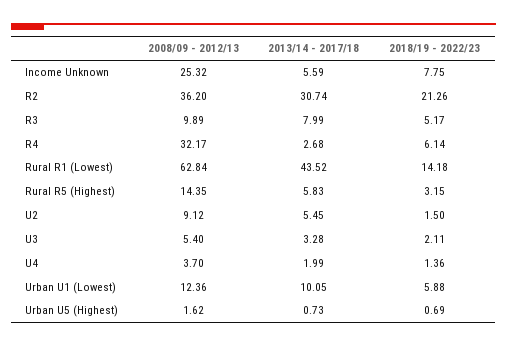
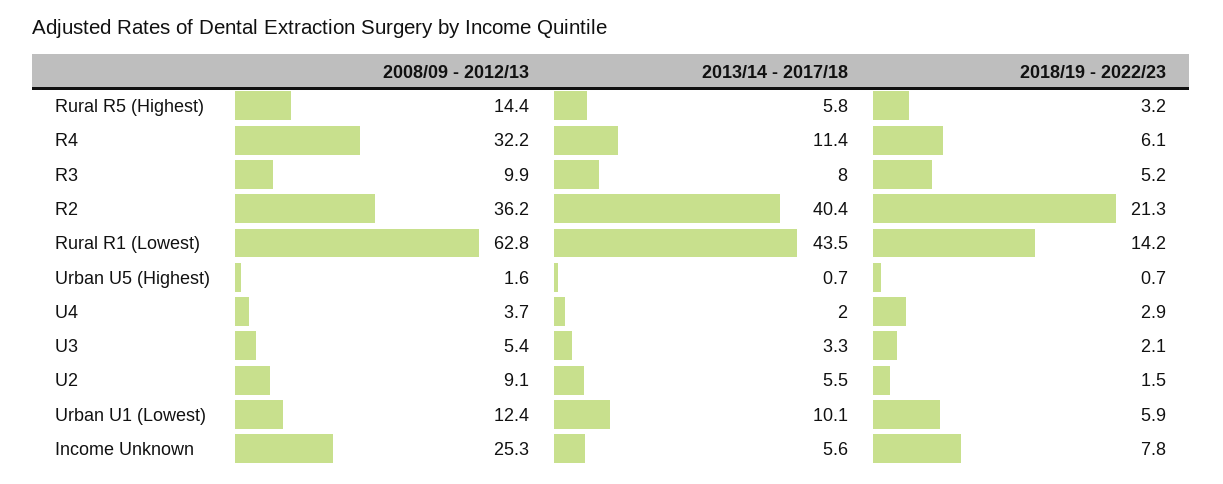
  {
    "2008/09 - 2012/13": {
      "Income Unknown": 25.32,
      "R2": 36.2,
      "R3": 9.89,
      "R4": 32.17,
      "Rural R1 (Lowest)": 62.84,
      "Rural R5 (Highest)": 14.35,
      "U2": 9.12,
      "U3": 5.4,
      "U4": 3.7,
      "Urban U1 (Lowest)": 12.36,
      "Urban U5 (Highest)": 1.62
    },
    "2013/14 - 2017/18": {
      "Income Unknown": 5.59,
-     "R2": 30.74,
+     "R2": 40.4,
      "R3": 7.99,
-     "R4": 2.68,
+     "R4": 11.4,
      "Rural R1 (Lowest)": 43.52,
      "Rural R5 (Highest)": 5.83,
      "U2": 5.45,
      "U3": 3.28,
      "U4": 1.99,
      "Urban U1 (Lowest)": 10.05,
      "Urban U5 (Highest)": 0.73
    },
    "2018/19 - 2022/23": {
      "Income Unknown": 7.75,
      "R2": 21.26,
      "R3": 5.17,
      "R4": 6.14,
      "Rural R1 (Lowest)": 14.18,
      "Rural R5 (Highest)": 3.15,
      "U2": 1.5,
      "U3": 2.11,
-     "U4": 1.36,
+     "U4": 2.9,
      "Urban U1 (Lowest)": 5.88,
      "Urban U5 (Highest)": 0.69
    }
  }

